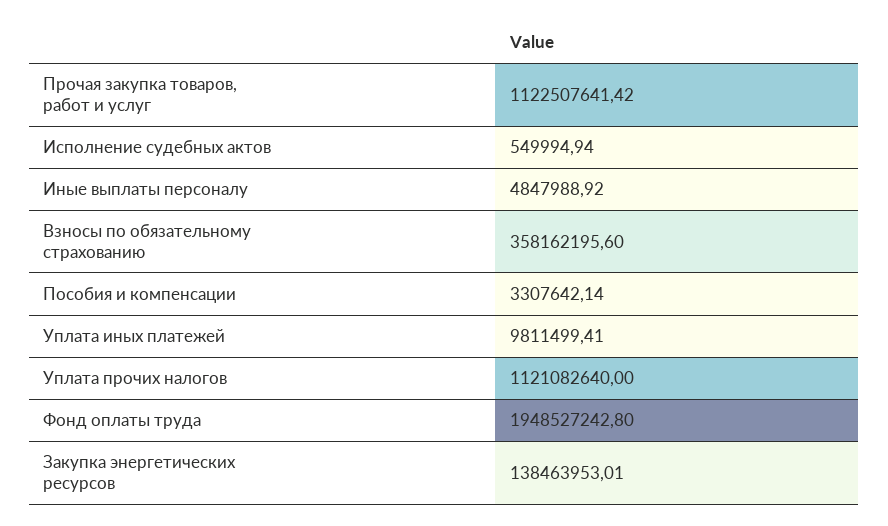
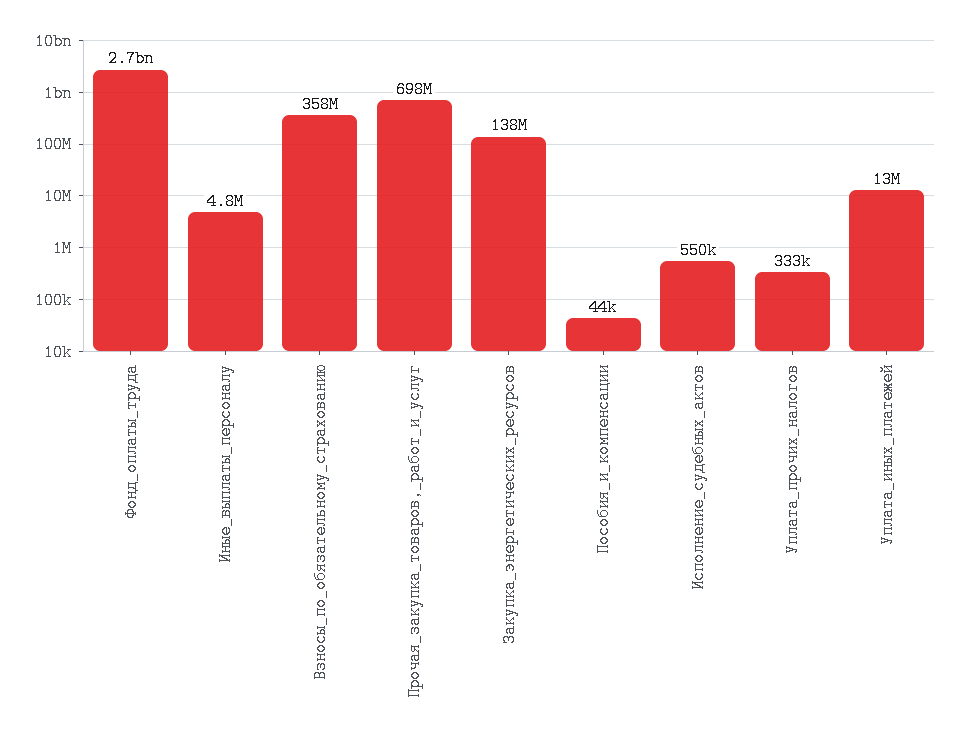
  {
-   "Прочая закупка товаров, работ и услуг": 1122507641.42,
+   "Прочая закупка товаров, работ и услуг": 698000000,
    "Исполнение судебных актов": 549994.94,
    "Иные выплаты персоналу": 4847988.92,
    "Взносы по обязательному страхованию": 358162195.6,
-   "Пособия и компенсации": 3307642.14,
+   "Пособия и компенсации": 44000,
-   "Уплата иных платежей": 9811499.41,
+   "Уплата иных платежей": 13000000,
-   "Уплата прочих налогов": 1121082640,
+   "Уплата прочих налогов": 333000,
-   "Фонд оплаты труда": 1948527242.8,
+   "Фонд оплаты труда": 2700000000,
    "Закупка энергетических ресурсов": 138463953.01
  }

